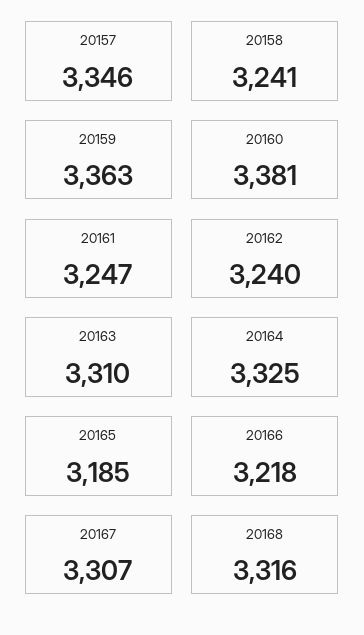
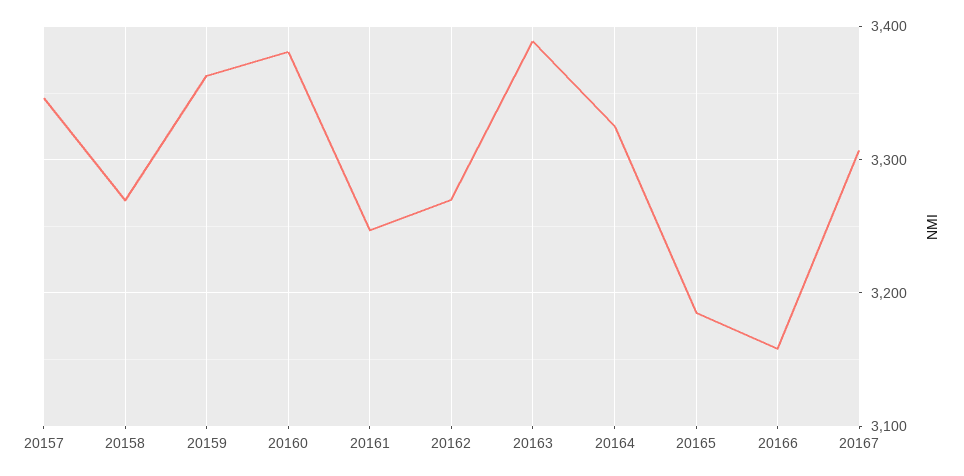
  {
    "20157": 3346,
-   "20158": 3241,
+   "20158": 3270,
    "20159": 3363,
    "20160": 3381,
    "20161": 3247,
-   "20162": 3240,
+   "20162": 3270,
-   "20163": 3310,
+   "20163": 3390,
    "20164": 3325,
    "20165": 3185,
-   "20166": 3218,
+   "20166": 3160,
-   "20167": 3307,
+   "20167": 3307
-   "20168": 3316
  }

